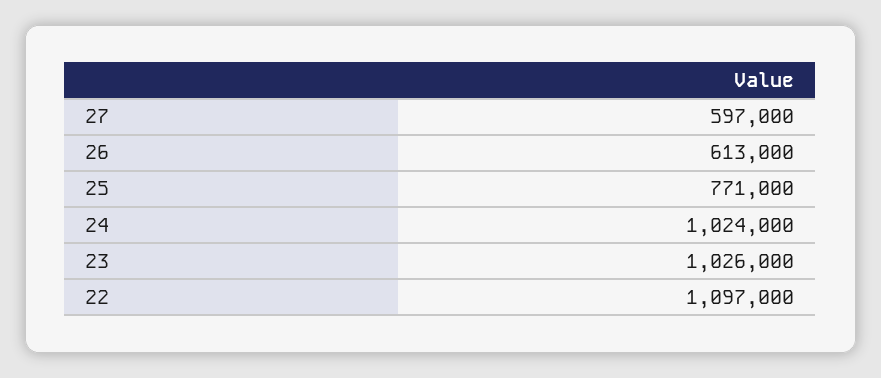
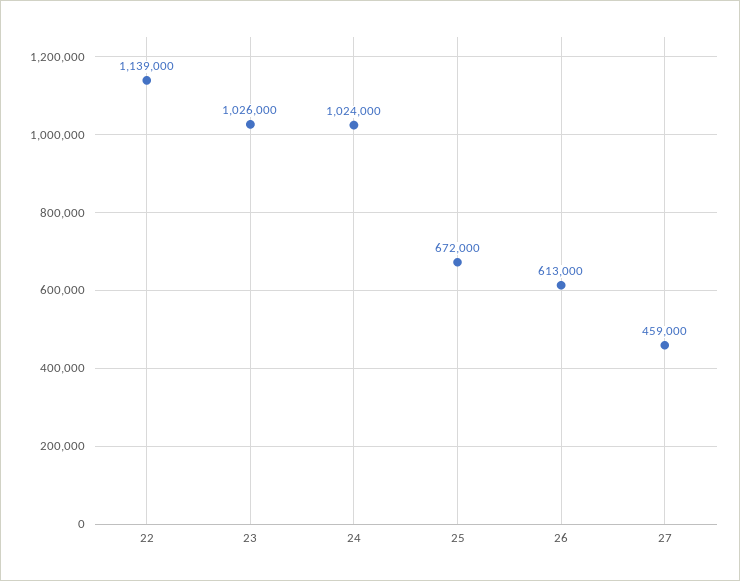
  {
-   "27": 597000,
+   "27": 459000,
    "26": 613000,
-   "25": 771000,
+   "25": 672000,
    "24": 1024000,
    "23": 1026000,
-   "22": 1097000
+   "22": 1139000
  }

